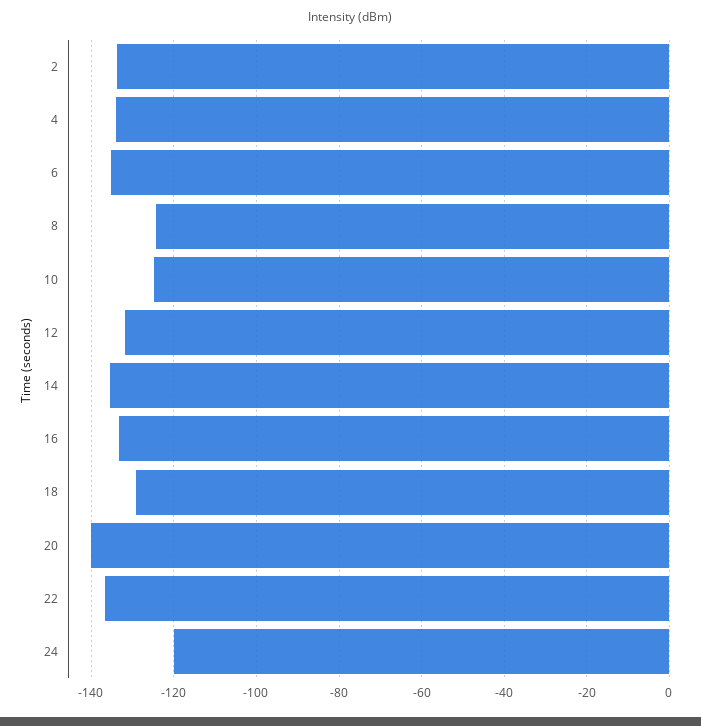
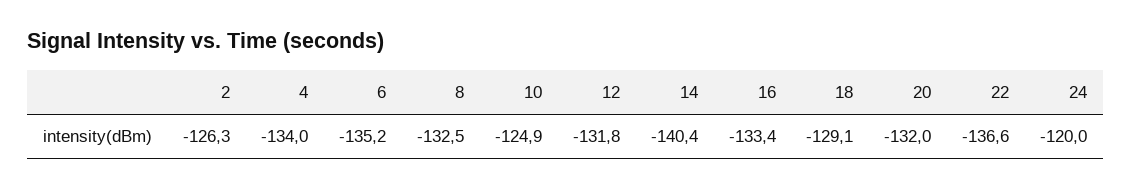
  {
-   "2": -134,
+   "2": -126.3,
    "4": -134,
    "6": -135.2,
-   "8": -124,
+   "8": -132.5,
    "10": -124.9,
    "12": -131.8,
-   "14": -136,
+   "14": -140.4,
    "16": -133.4,
    "18": -129.1,
-   "20": -140,
+   "20": -132,
    "22": -136.6,
    "24": -120
  }

